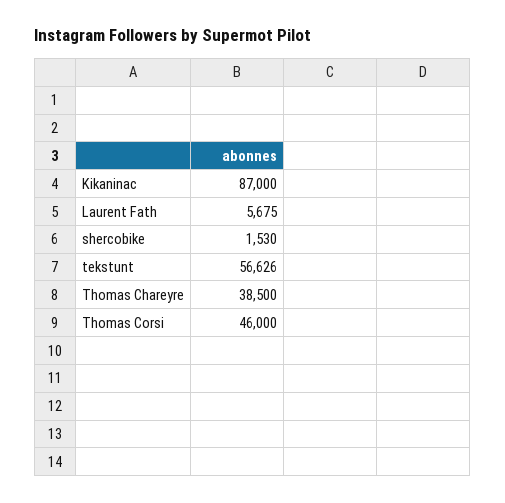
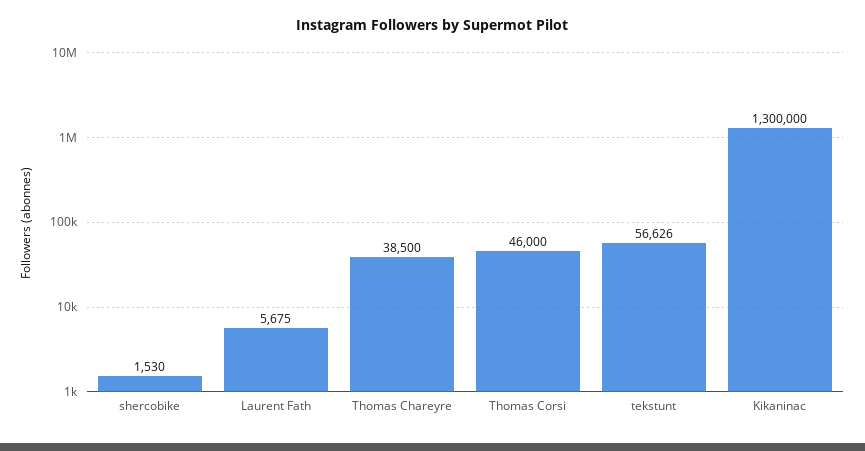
  {
-   "Kikaninac": 87000,
+   "Kikaninac": 1300000,
    "Laurent Fath": 5675,
    "shercobike": 1530,
    "tekstunt": 56626,
    "Thomas Chareyre": 38500,
    "Thomas Corsi": 46000
  }

